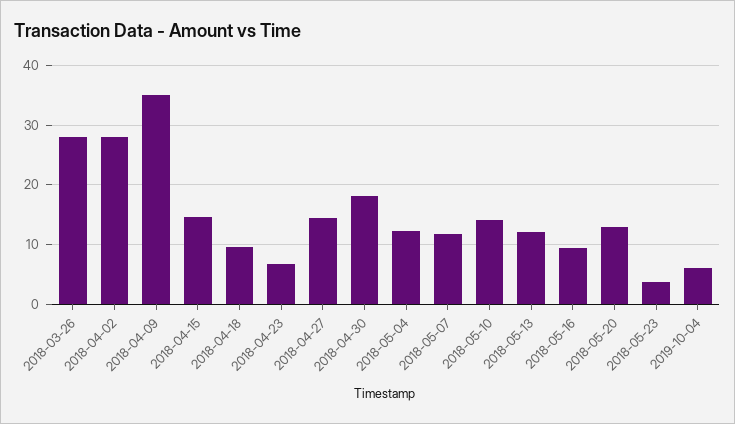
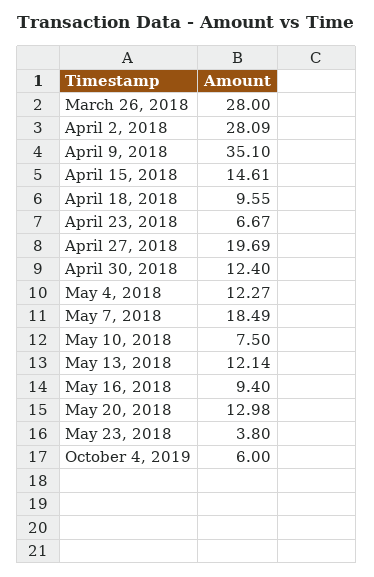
  {
    "2018-03-26": 28,
    "2018-04-02": 28.09,
    "2018-04-09": 35.1,
    "2018-04-15": 14.61,
    "2018-04-18": 9.55,
    "2018-04-23": 6.67,
-   "2018-04-27": 14,
+   "2018-04-27": 19.69,
-   "2018-04-30": 18,
+   "2018-04-30": 12.4,
    "2018-05-04": 12.27,
-   "2018-05-07": 12,
+   "2018-05-07": 18.49,
-   "2018-05-10": 14,
+   "2018-05-10": 7.5,
    "2018-05-13": 12.14,
    "2018-05-16": 9.4,
    "2018-05-20": 12.98,
    "2018-05-23": 3.8,
    "2019-10-04": 6
  }

